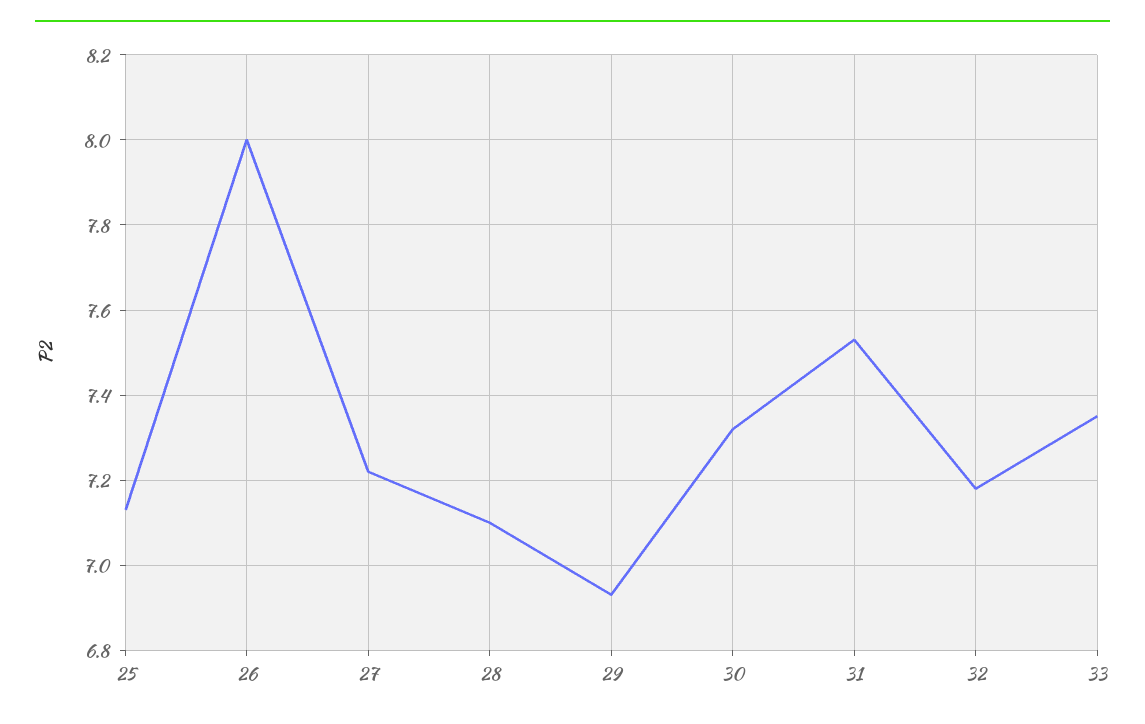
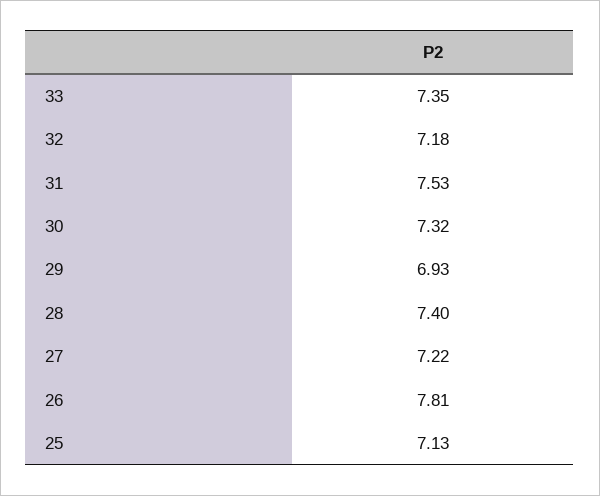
  {
    "25": 7.13,
-   "26": 8,
+   "26": 7.81,
    "27": 7.22,
-   "28": 7.1,
+   "28": 7.4,
    "29": 6.93,
    "30": 7.32,
    "31": 7.53,
    "32": 7.18,
    "33": 7.35
  }

